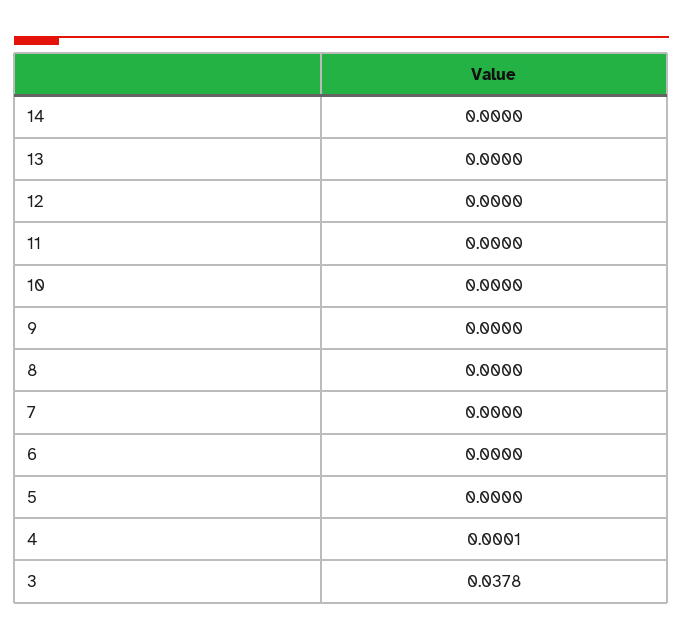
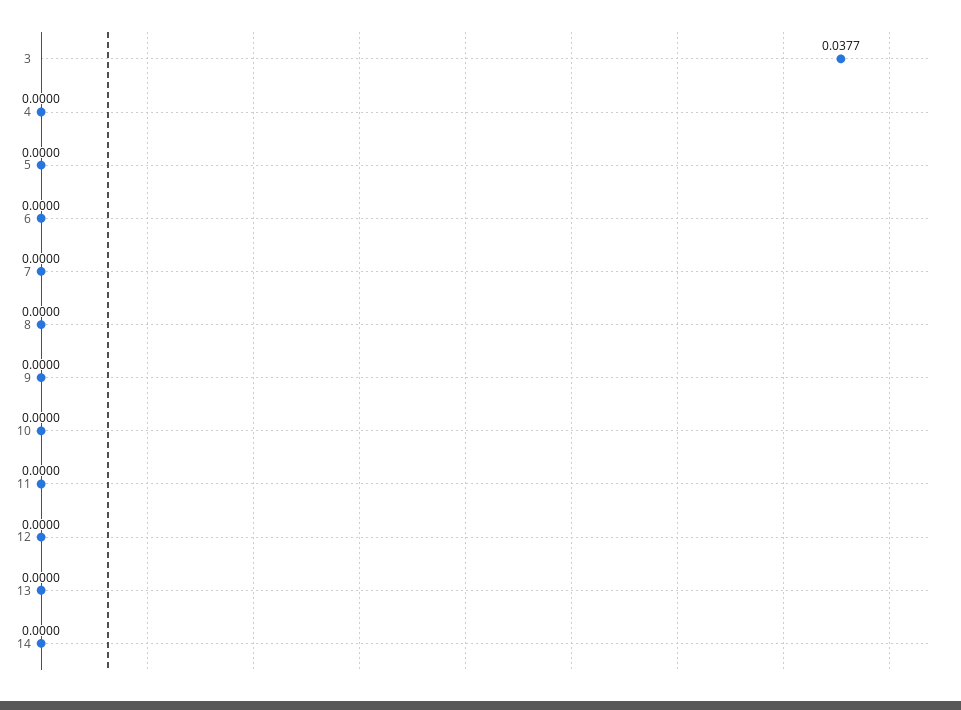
  {
    "14": 0,
    "13": 0,
    "12": 0,
    "11": 0,
    "10": 0,
    "9": 0,
    "8": 0,
    "7": 0,
    "6": 0,
    "5": 0,
-   "4": 0.0001,
+   "4": 0,
-   "3": 0.0378
+   "3": 0.0377
  }

